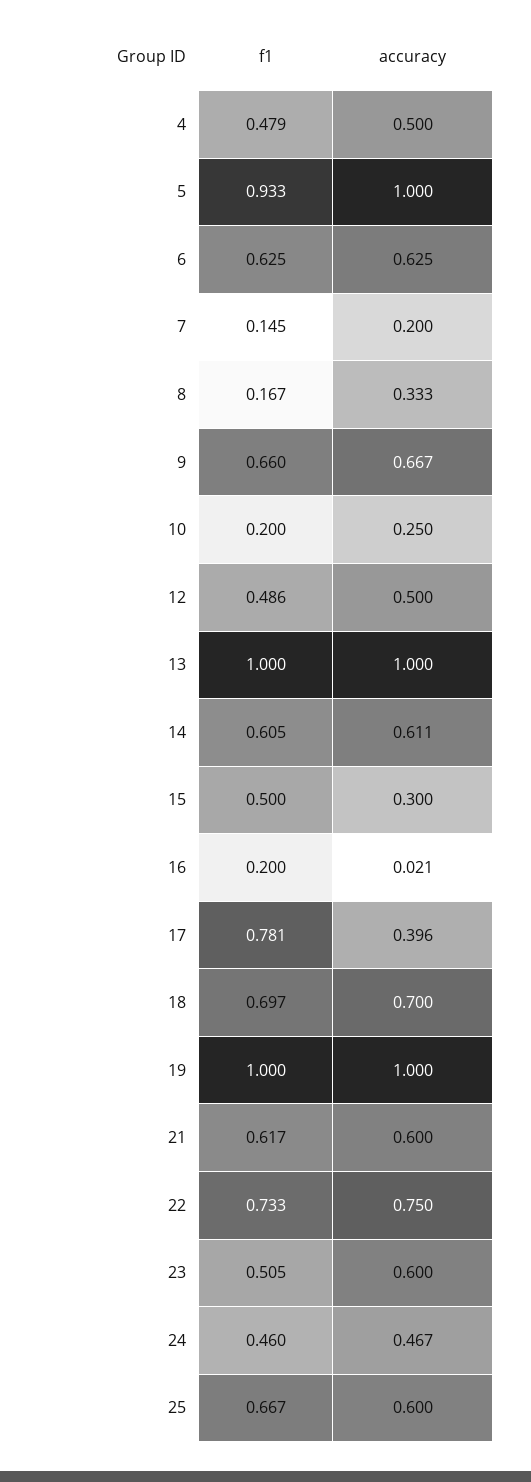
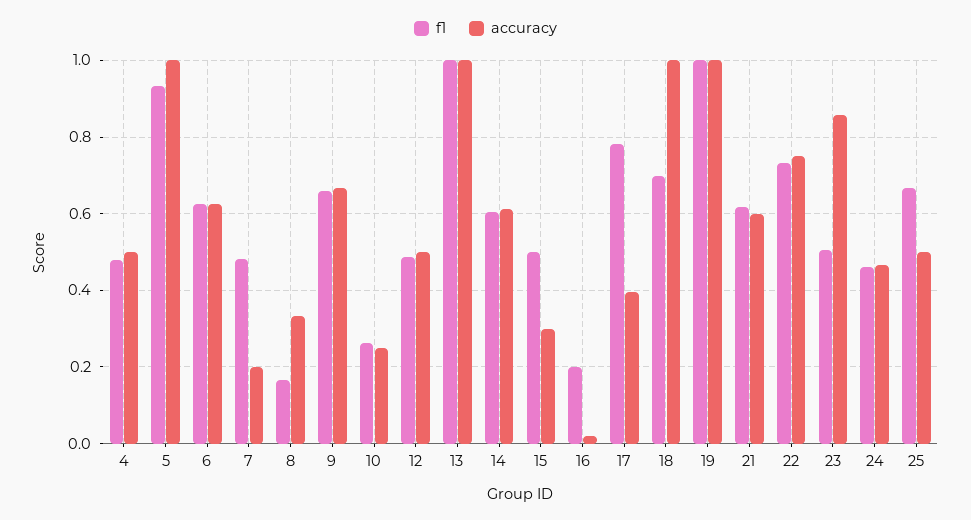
  {
    "f1": {
      "4": 0.479,
      "5": 0.933,
      "6": 0.625,
-     "7": 0.145,
+     "7": 0.48,
      "8": 0.167,
      "9": 0.66,
-     "10": 0.2,
+     "10": 0.26,
      "12": 0.486,
      "13": 1,
      "14": 0.605,
      "15": 0.5,
      "16": 0.2,
      "17": 0.781,
      "18": 0.697,
      "19": 1,
      "21": 0.617,
      "22": 0.733,
      "23": 0.505,
      "24": 0.46,
      "25": 0.667
    },
    "accuracy": {
      "4": 0.5,
      "5": 1,
      "6": 0.625,
      "7": 0.2,
      "8": 0.333,
      "9": 0.667,
      "10": 0.25,
      "12": 0.5,
      "13": 1,
      "14": 0.611,
      "15": 0.3,
      "16": 0.021,
      "17": 0.396,
-     "18": 0.7,
+     "18": 1,
      "19": 1,
      "21": 0.6,
      "22": 0.75,
-     "23": 0.6,
+     "23": 0.86,
      "24": 0.467,
-     "25": 0.6
+     "25": 0.5
    }
  }

